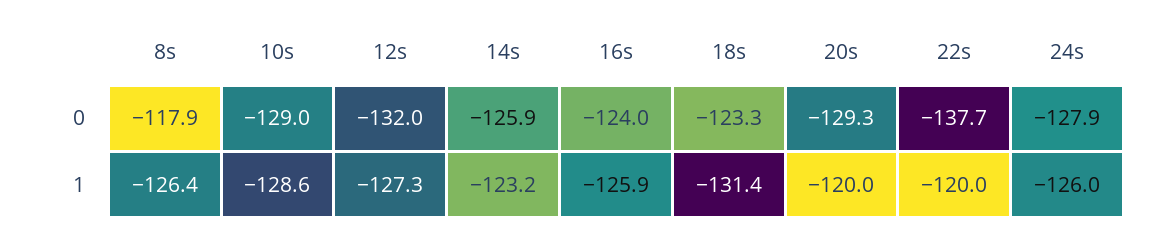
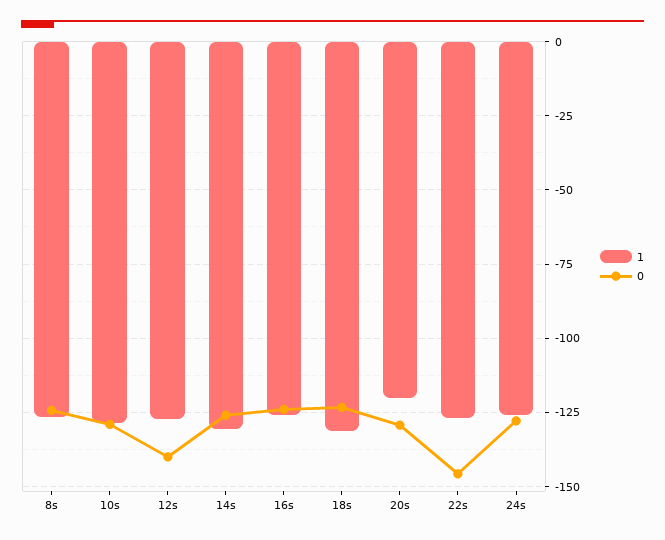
  {
    "0": {
-     "8s": -117.9,
+     "8s": -125,
      "10s": -129,
-     "12s": -132,
+     "12s": -140,
      "14s": -125.9,
      "16s": -124,
      "18s": -123.3,
      "20s": -129.3,
-     "22s": -137.7,
+     "22s": -145,
      "24s": -127.9
    },
    "1": {
      "8s": -126.4,
      "10s": -128.6,
      "12s": -127.3,
-     "14s": -123.2,
+     "14s": -130,
      "16s": -125.9,
      "18s": -131.4,
      "20s": -120,
-     "22s": -120,
+     "22s": -127.5,
      "24s": -126
    }
  }

